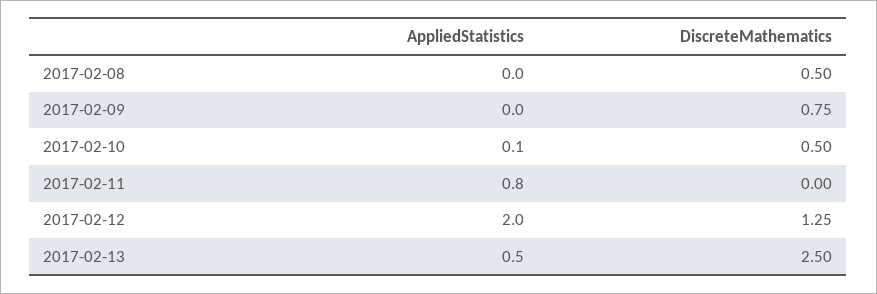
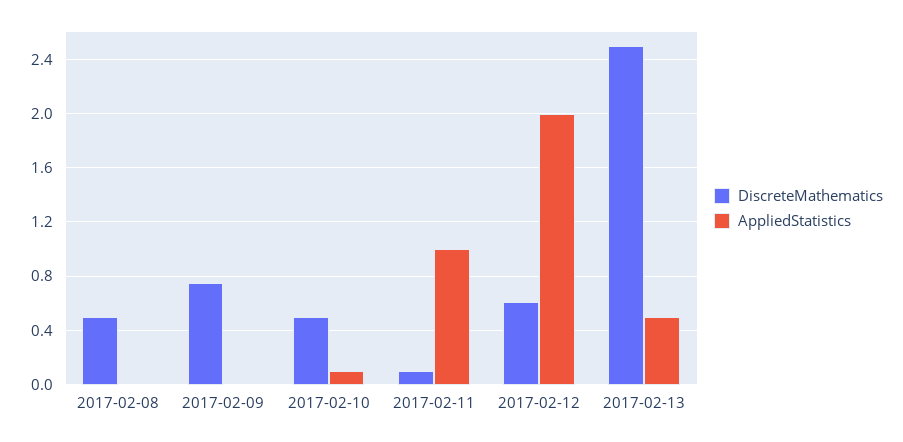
  {
    "AppliedStatistics": {
      "2017-02-08": 0,
      "2017-02-09": 0,
      "2017-02-10": 0.1,
-     "2017-02-11": 0.8,
+     "2017-02-11": 1,
      "2017-02-12": 2,
      "2017-02-13": 0.5
    },
    "DiscreteMathematics": {
      "2017-02-08": 0.5,
      "2017-02-09": 0.75,
      "2017-02-10": 0.5,
-     "2017-02-11": 0,
+     "2017-02-11": 0.1,
-     "2017-02-12": 1.25,
+     "2017-02-12": 0.6,
      "2017-02-13": 2.5
    }
  }

